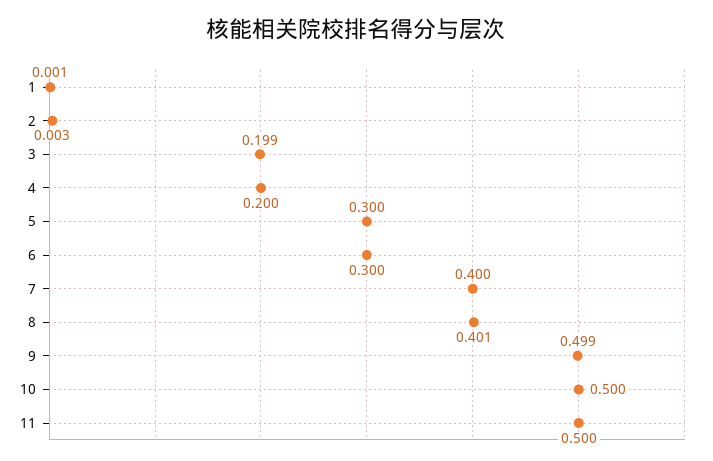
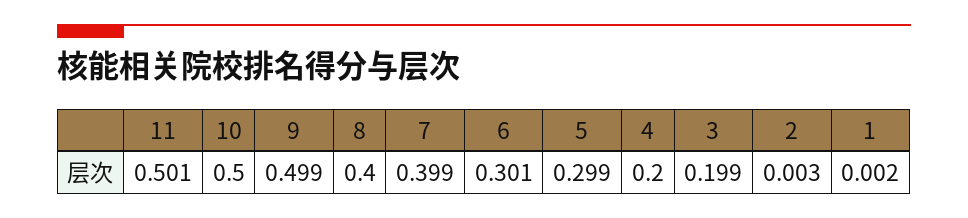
  {
-   "1": 0.001,
+   "1": 0.002,
    "2": 0.003,
    "3": 0.199,
    "4": 0.2,
-   "5": 0.3,
+   "5": 0.299,
-   "6": 0.3,
+   "6": 0.301,
-   "7": 0.4,
+   "7": 0.399,
-   "8": 0.401,
+   "8": 0.4,
    "9": 0.499,
    "10": 0.5,
-   "11": 0.5
+   "11": 0.501
  }

